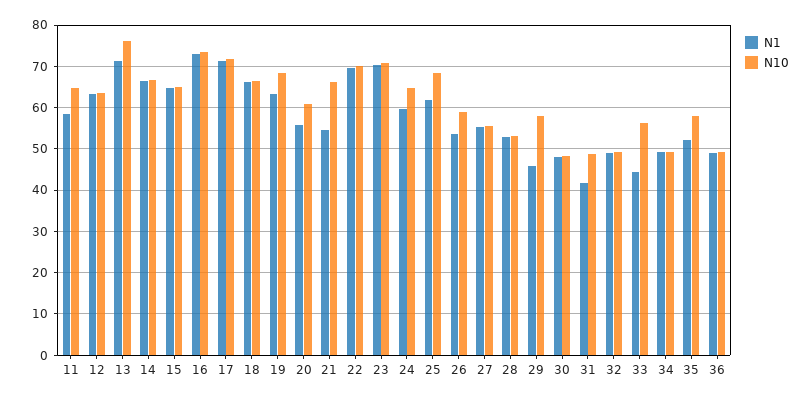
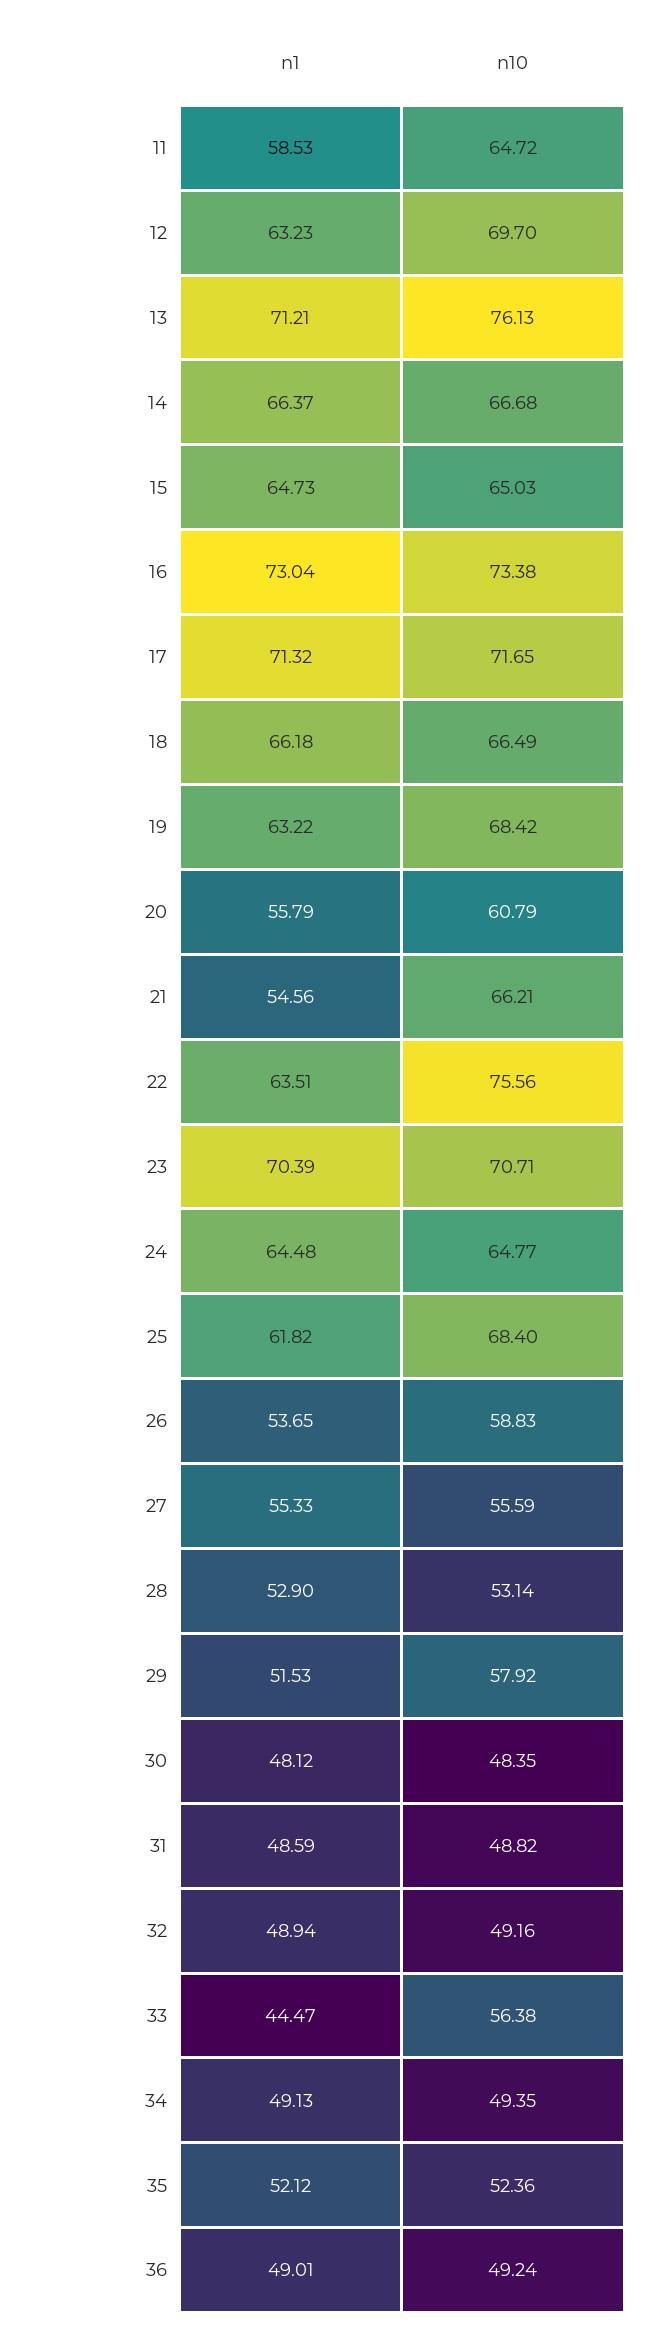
  {
    "N1": {
      "11": 58.53,
      "12": 63.23,
      "13": 71.21,
      "14": 66.37,
      "15": 64.73,
      "16": 73.04,
      "17": 71.32,
      "18": 66.18,
      "19": 63.22,
      "20": 55.79,
      "21": 54.56,
-     "22": 70,
+     "22": 63.51,
      "23": 70.39,
-     "24": 60,
+     "24": 64.48,
      "25": 61.82,
      "26": 53.65,
      "27": 55.33,
      "28": 52.9,
-     "29": 46,
+     "29": 51.53,
      "30": 48.12,
-     "31": 42,
+     "31": 48.59,
      "32": 48.94,
      "33": 44.47,
      "34": 49.13,
      "35": 52.12,
      "36": 49.01
    },
    "N10": {
      "11": 64.72,
-     "12": 64,
+     "12": 69.7,
      "13": 76.13,
      "14": 66.68,
      "15": 65.03,
      "16": 73.38,
      "17": 71.65,
      "18": 66.49,
      "19": 68.42,
      "20": 60.79,
      "21": 66.21,
-     "22": 70,
+     "22": 75.56,
      "23": 70.71,
      "24": 64.77,
      "25": 68.4,
      "26": 58.83,
      "27": 55.59,
      "28": 53.14,
      "29": 57.92,
      "30": 48.35,
      "31": 48.82,
      "32": 49.16,
      "33": 56.38,
      "34": 49.35,
-     "35": 58,
+     "35": 52.36,
      "36": 49.24
    }
  }

